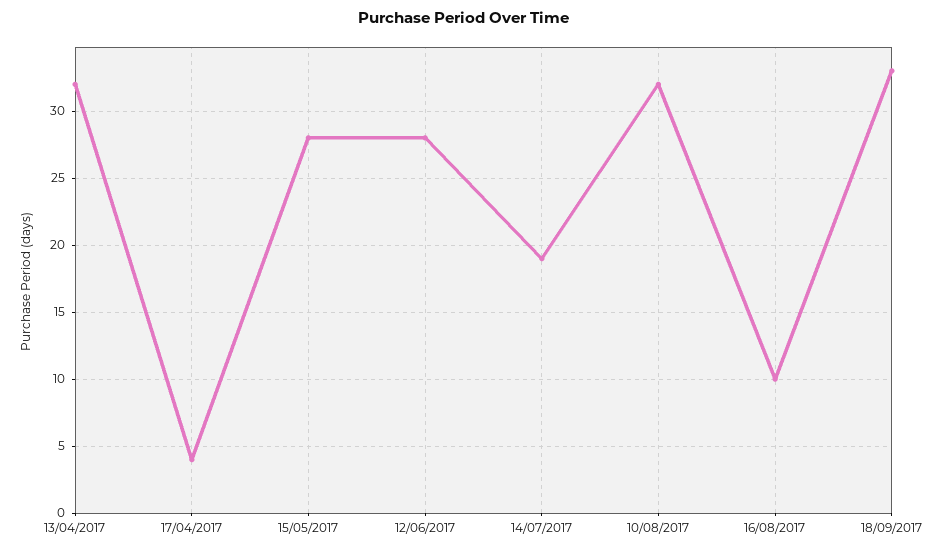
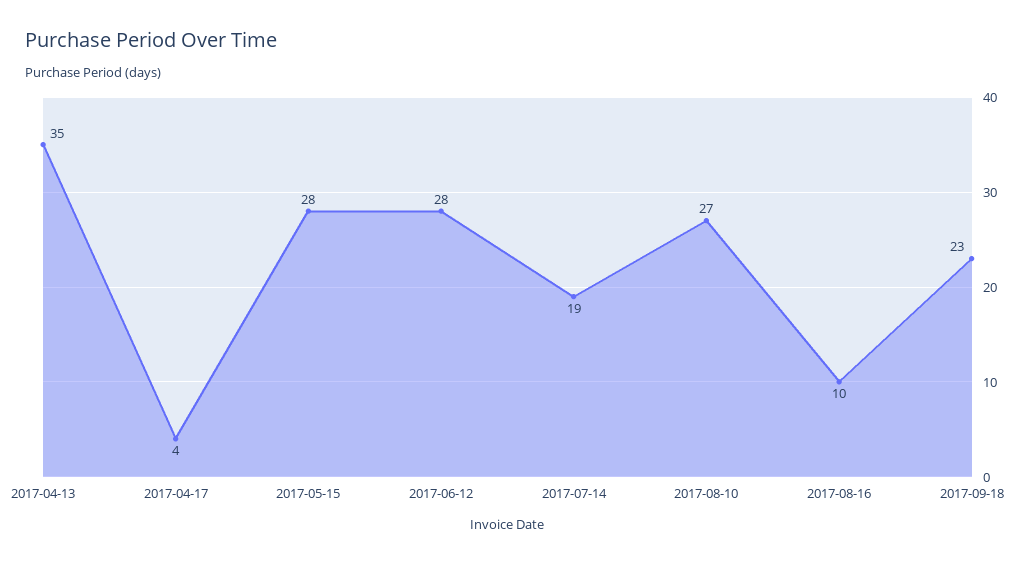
  {
-   "13/04/2017": 32,
+   "13/04/2017": 35,
    "17/04/2017": 4,
    "15/05/2017": 28,
    "12/06/2017": 28,
    "14/07/2017": 19,
-   "10/08/2017": 32,
+   "10/08/2017": 27,
    "16/08/2017": 10,
-   "18/09/2017": 33
+   "18/09/2017": 23
  }

